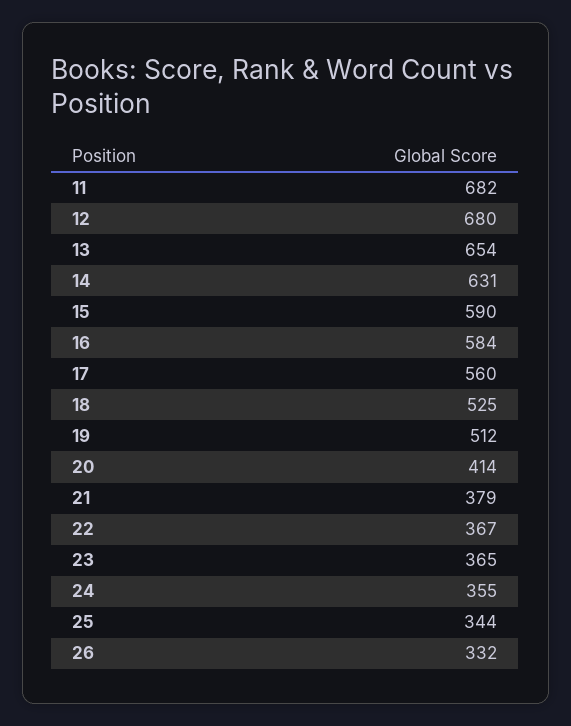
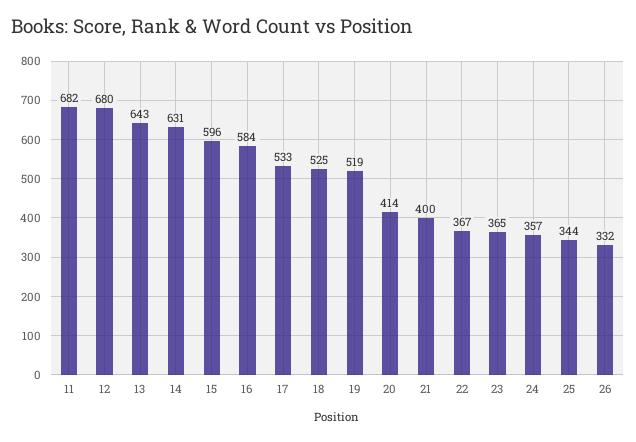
  {
    "11": 682,
    "12": 680,
-   "13": 654,
+   "13": 643,
    "14": 631,
-   "15": 590,
+   "15": 596,
    "16": 584,
-   "17": 560,
+   "17": 533,
    "18": 525,
-   "19": 512,
+   "19": 519,
    "20": 414,
-   "21": 379,
+   "21": 400,
    "22": 367,
    "23": 365,
-   "24": 355,
+   "24": 357,
    "25": 344,
    "26": 332
  }

